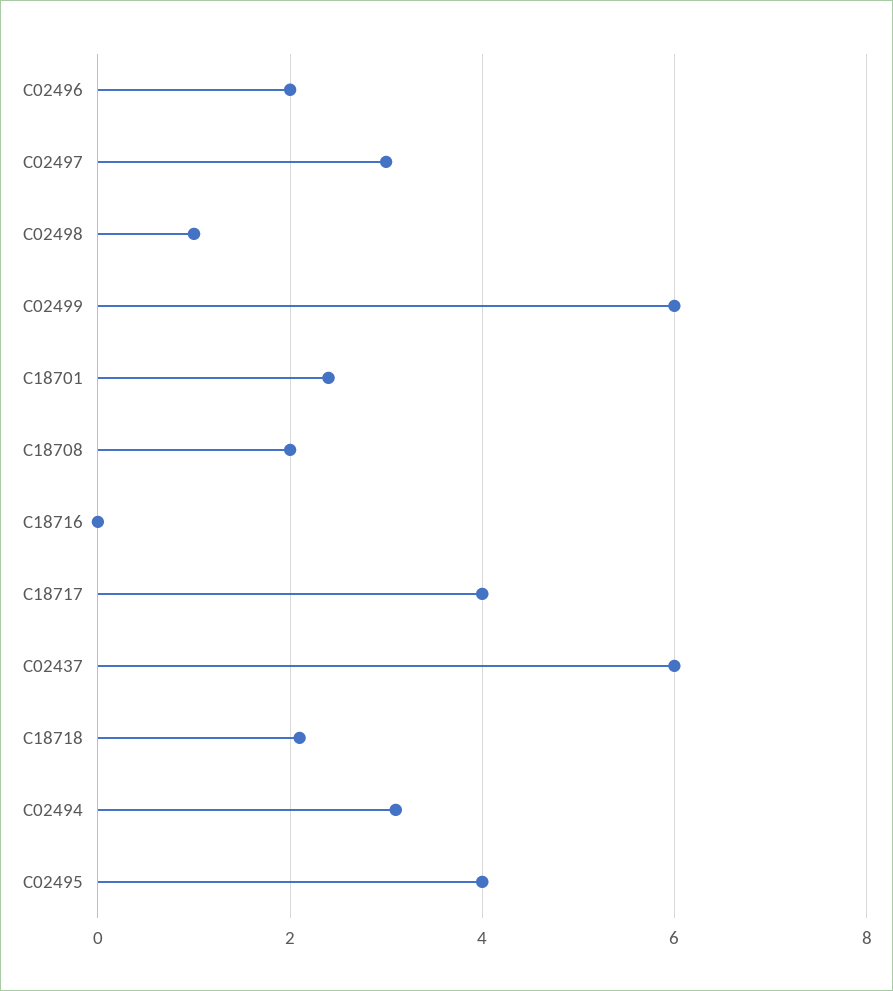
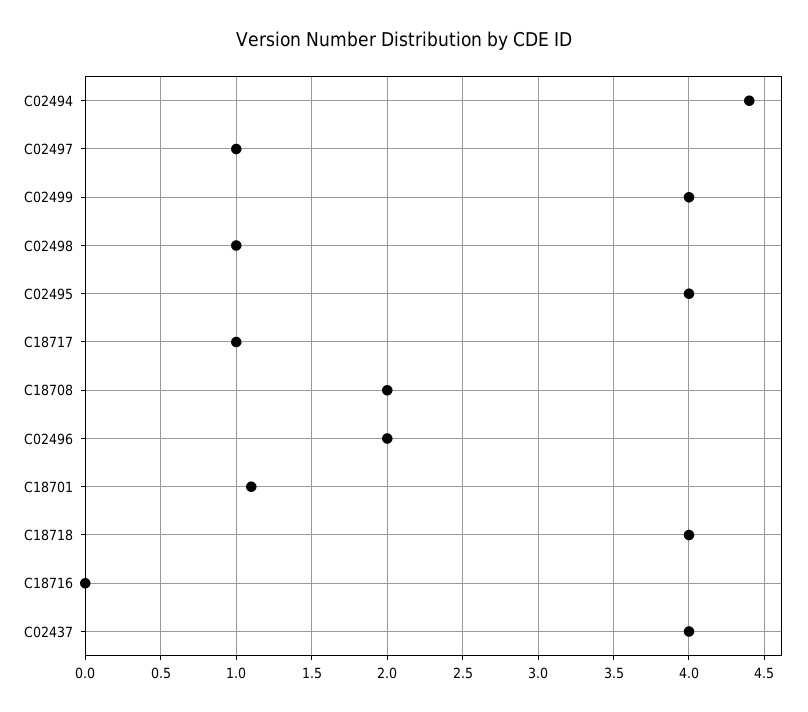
  {
    "C02496": 2,
-   "C02497": 3,
+   "C02497": 1,
    "C02498": 1,
-   "C02499": 6,
+   "C02499": 4,
-   "C18701": 2.5,
+   "C18701": 1.1,
    "C18708": 2,
    "C18716": 0,
-   "C18717": 4,
+   "C18717": 1,
-   "C02437": 6,
+   "C02437": 4,
-   "C18718": 2,
+   "C18718": 4,
-   "C02494": 3,
+   "C02494": 4.4,
    "C02495": 4
  }

